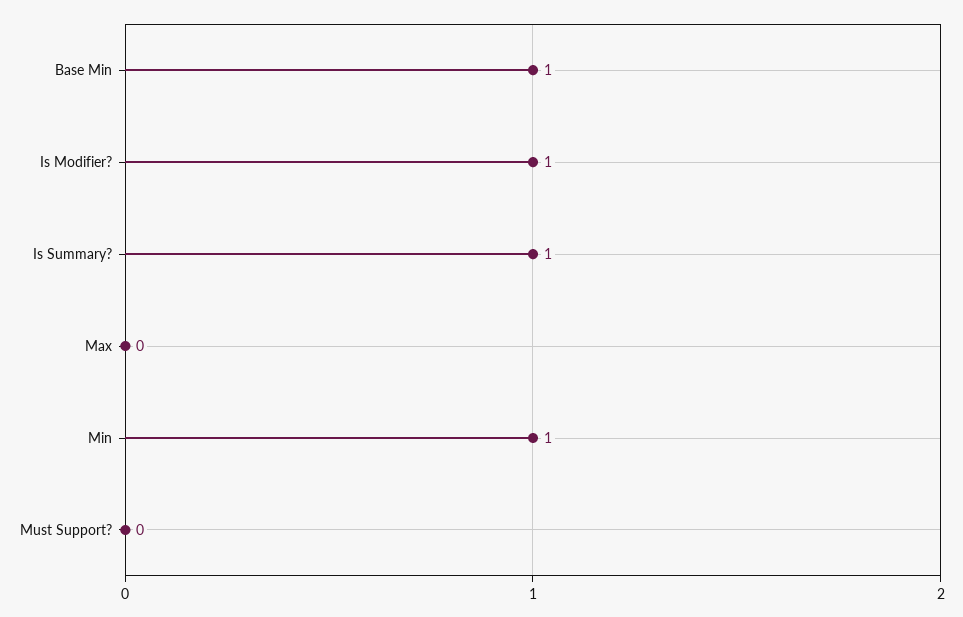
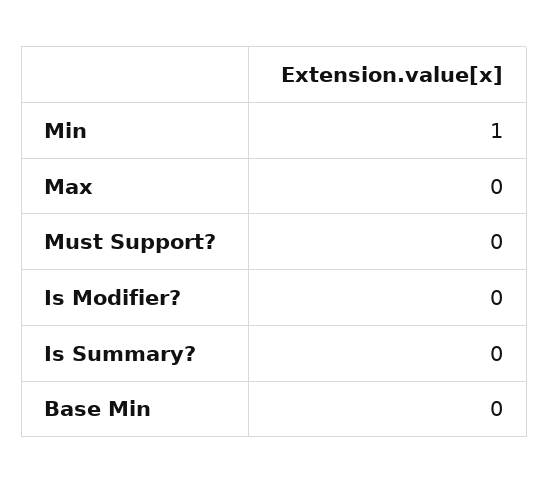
  {
-   "Base Min": 1,
+   "Base Min": 0,
-   "Is Modifier?": 1,
+   "Is Modifier?": 0,
-   "Is Summary?": 1,
+   "Is Summary?": 0,
    "Max": 0,
    "Min": 1,
    "Must Support?": 0
  }

